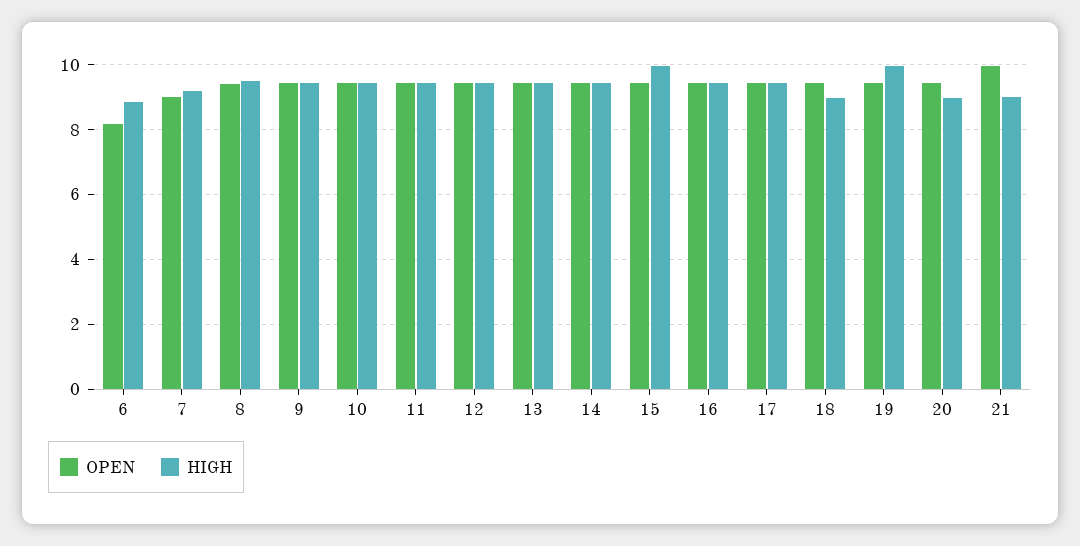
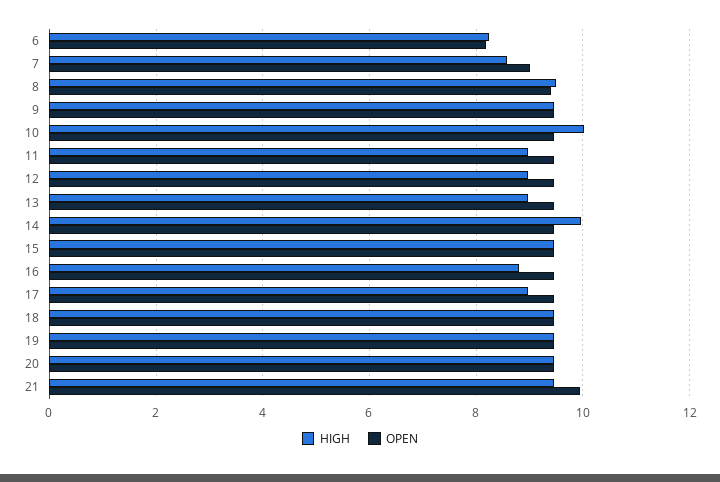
  {
    "OPEN": {
      "6": 8.2,
      "7": 9,
      "8": 9.4,
      "9": 9.4,
      "10": 9.4,
      "11": 9.4,
      "12": 9.4,
      "13": 9.4,
      "14": 9.4,
      "15": 9.4,
      "16": 9.4,
      "17": 9.4,
      "18": 9.4,
      "19": 9.4,
      "20": 9.4,
      "21": 10
    },
    "HIGH": {
-     "6": 8.8,
+     "6": 8.2,
-     "7": 9.2,
+     "7": 8.6,
      "8": 9.4,
      "9": 9.4,
-     "10": 9.4,
+     "10": 10,
-     "11": 9.4,
+     "11": 9,
-     "12": 9.4,
+     "12": 9,
-     "13": 9.4,
+     "13": 9,
-     "14": 9.4,
+     "14": 10,
-     "15": 10,
+     "15": 9.4,
-     "16": 9.4,
+     "16": 8.8,
-     "17": 9.4,
+     "17": 9,
-     "18": 9,
+     "18": 9.4,
-     "19": 10,
+     "19": 9.4,
-     "20": 9,
+     "20": 9.4,
-     "21": 9
+     "21": 9.4
    }
  }

